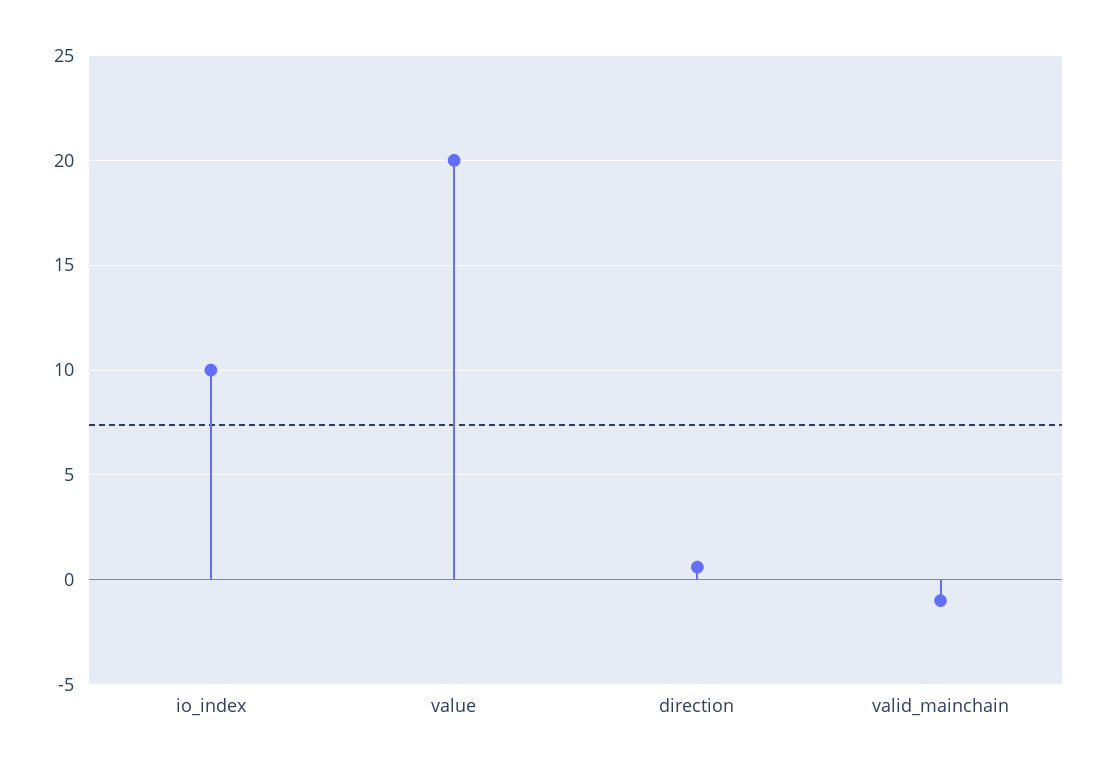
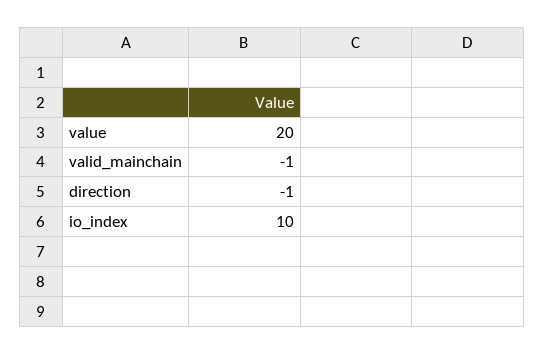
  {
    "io_index": 10,
    "value": 20,
-   "direction": 0.5,
+   "direction": -1,
    "valid_mainchain": -1
  }

